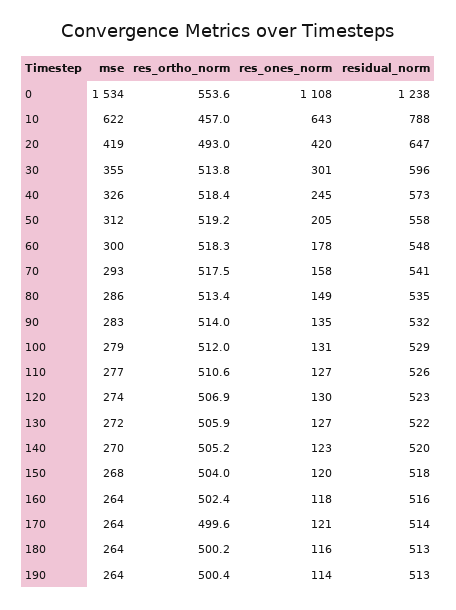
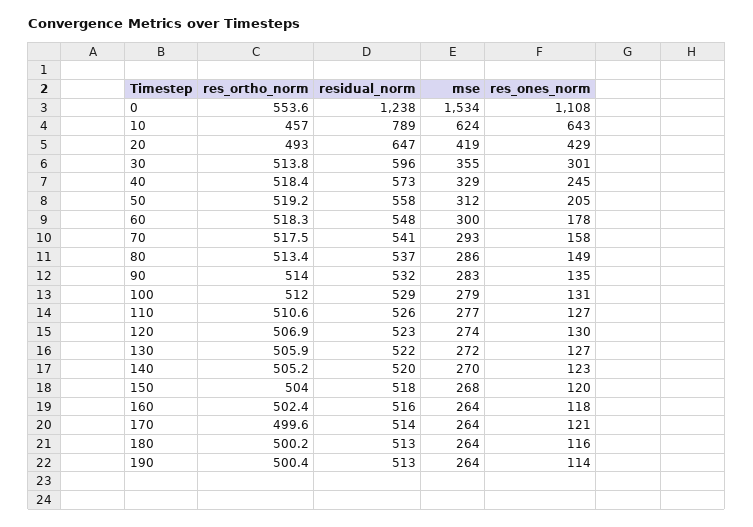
  {
    "mse": {
      "0": 1534,
-     "10": 622,
+     "10": 624,
      "20": 419,
      "30": 355,
-     "40": 326,
+     "40": 329,
      "50": 312,
      "60": 300,
      "70": 293,
      "80": 286,
      "90": 283,
      "100": 279,
      "110": 277,
      "120": 274,
      "130": 272,
      "140": 270,
      "150": 268,
      "160": 264,
      "170": 264,
      "180": 264,
      "190": 264
    },
    "res_ortho_norm": {
      "0": 553.6,
      "10": 457,
      "20": 493,
      "30": 513.8,
      "40": 518.4,
      "50": 519.2,
      "60": 518.3,
      "70": 517.5,
      "80": 513.4,
      "90": 514,
      "100": 512,
      "110": 510.6,
      "120": 506.9,
      "130": 505.9,
      "140": 505.2,
      "150": 504,
      "160": 502.4,
      "170": 499.6,
      "180": 500.2,
      "190": 500.4
    },
    "res_ones_norm": {
      "0": 1108,
      "10": 643,
-     "20": 420,
+     "20": 429,
      "30": 301,
      "40": 245,
      "50": 205,
      "60": 178,
      "70": 158,
      "80": 149,
      "90": 135,
      "100": 131,
      "110": 127,
      "120": 130,
      "130": 127,
      "140": 123,
      "150": 120,
      "160": 118,
      "170": 121,
      "180": 116,
      "190": 114
    },
    "residual_norm": {
      "0": 1238,
-     "10": 788,
+     "10": 789,
      "20": 647,
      "30": 596,
      "40": 573,
      "50": 558,
      "60": 548,
      "70": 541,
-     "80": 535,
+     "80": 537,
      "90": 532,
      "100": 529,
      "110": 526,
      "120": 523,
      "130": 522,
      "140": 520,
      "150": 518,
      "160": 516,
      "170": 514,
      "180": 513,
      "190": 513
    }
  }

